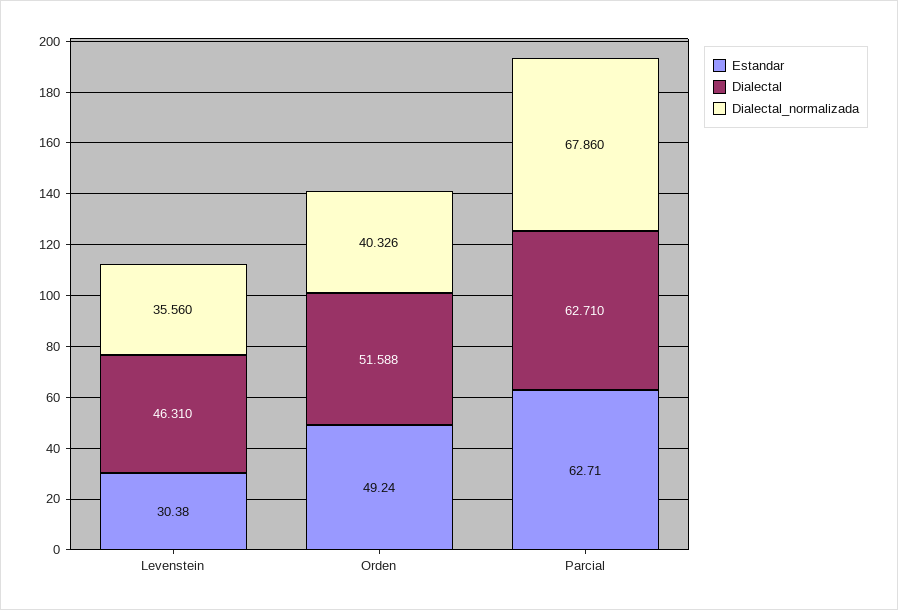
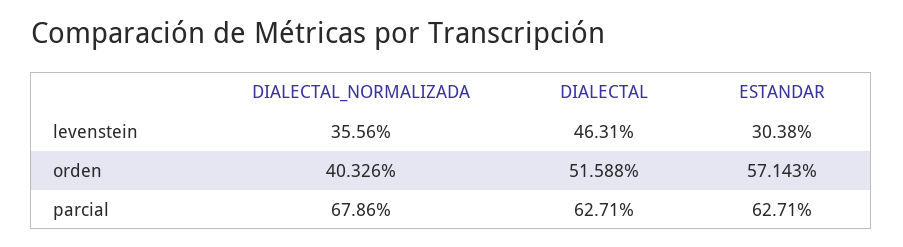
  {
    "Estandar": {
      "Levenstein": 30.38,
-     "Orden": 49.24,
+     "Orden": 57.143,
      "Parcial": 62.71
    },
    "Dialectal": {
      "Levenstein": 46.31,
      "Orden": 51.588,
      "Parcial": 62.71
    },
    "Dialectal_normalizada": {
      "Levenstein": 35.56,
      "Orden": 40.326,
      "Parcial": 67.86
    }
  }

